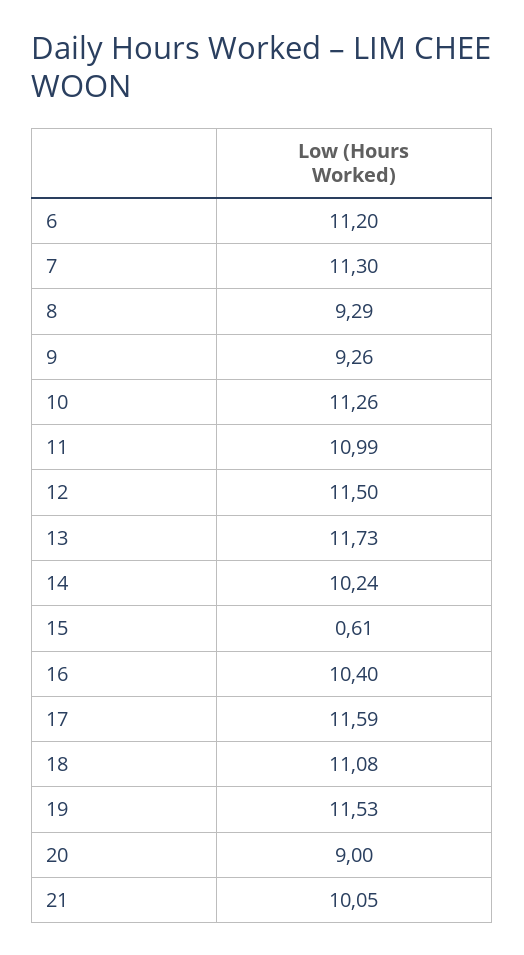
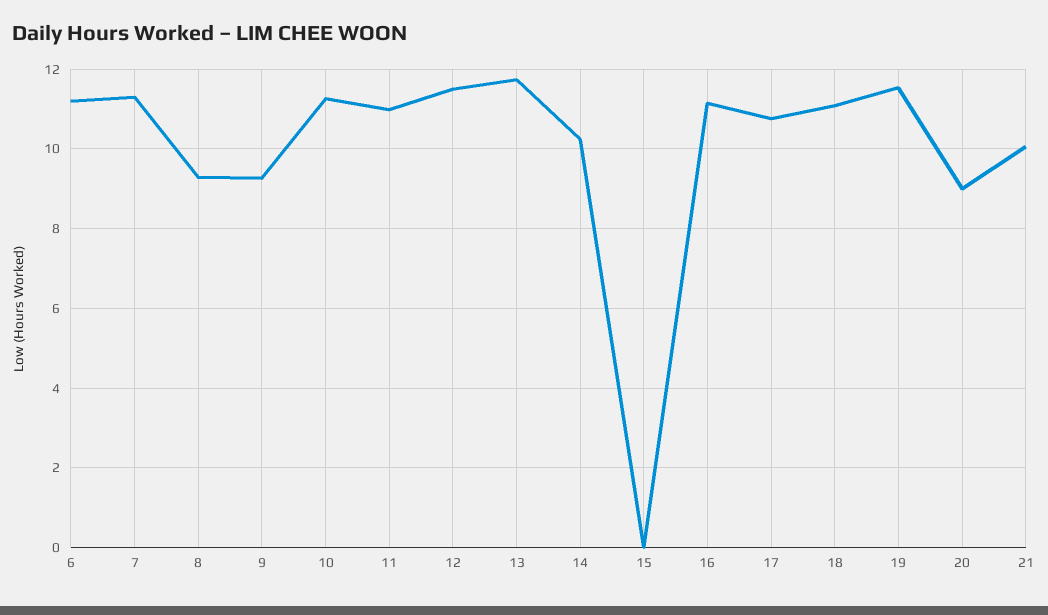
  {
    "6": 11.2,
    "7": 11.3,
    "8": 9.29,
    "9": 9.26,
    "10": 11.26,
    "11": 10.99,
    "12": 11.5,
    "13": 11.73,
    "14": 10.24,
-   "15": 0.61,
+   "15": 0,
-   "16": 10.4,
+   "16": 11.2,
-   "17": 11.59,
+   "17": 10.8,
    "18": 11.08,
    "19": 11.53,
    "20": 9,
    "21": 10.05
  }

